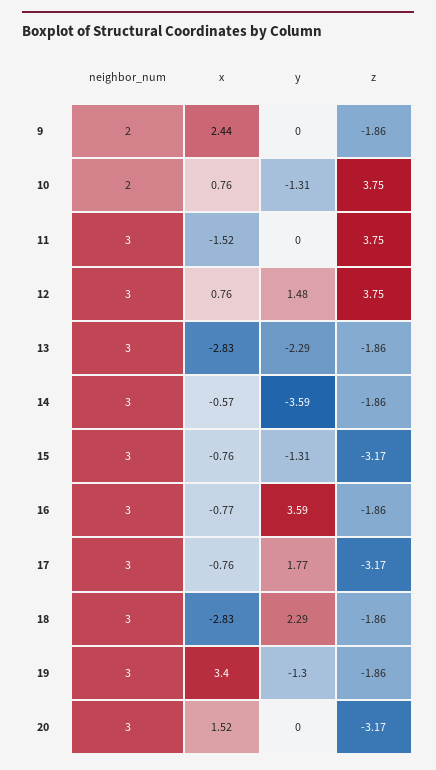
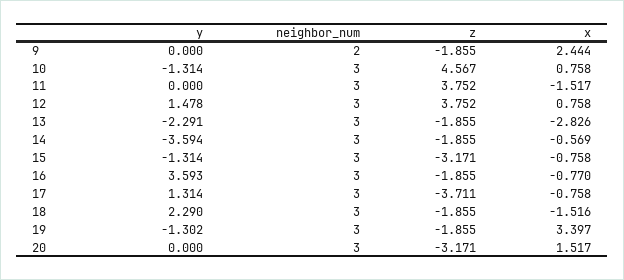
  {
    "neighbor_num": {
      "9": 2,
-     "10": 2,
+     "10": 3,
      "11": 3,
      "12": 3,
      "13": 3,
      "14": 3,
      "15": 3,
      "16": 3,
      "17": 3,
      "18": 3,
      "19": 3,
      "20": 3
    },
    "x": {
      "9": 2.444,
      "10": 0.758,
      "11": -1.517,
      "12": 0.758,
      "13": -2.826,
      "14": -0.569,
      "15": -0.758,
      "16": -0.77,
      "17": -0.758,
-     "18": -2.83,
+     "18": -1.516,
      "19": 3.397,
      "20": 1.517
    },
    "y": {
      "9": 0,
      "10": -1.314,
      "11": 0,
      "12": 1.478,
      "13": -2.291,
      "14": -3.594,
      "15": -1.314,
      "16": 3.593,
-     "17": 1.77,
+     "17": 1.314,
      "18": 2.29,
      "19": -1.302,
      "20": 0
    },
    "z": {
      "9": -1.855,
-     "10": 3.75,
+     "10": 4.567,
      "11": 3.752,
      "12": 3.752,
      "13": -1.855,
      "14": -1.855,
      "15": -3.171,
      "16": -1.855,
-     "17": -3.17,
+     "17": -3.711,
      "18": -1.855,
      "19": -1.855,
      "20": -3.171
    }
  }

